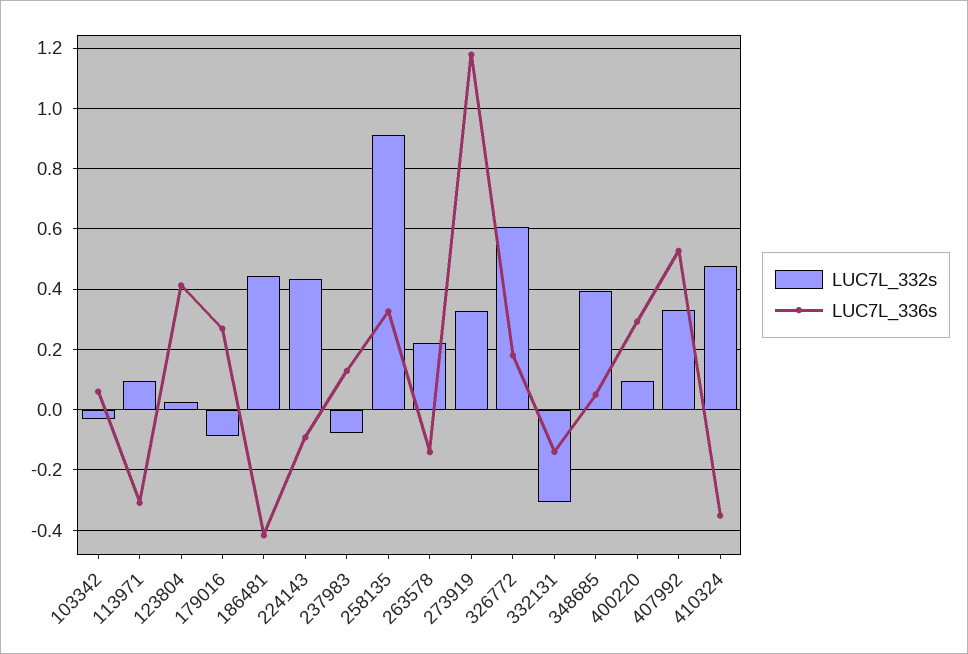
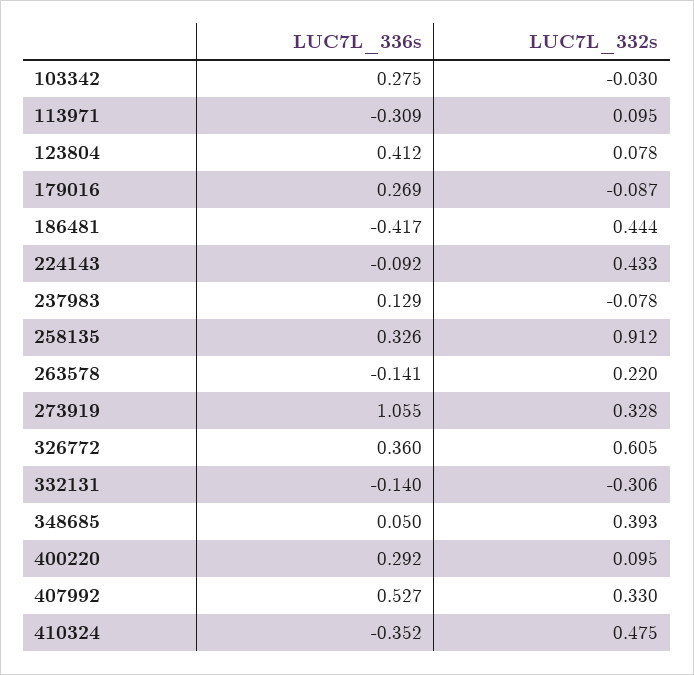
  {
    "LUC7L_332s": {
      "103342": -0.03,
      "113971": 0.095,
-     "123804": 0.02,
+     "123804": 0.078,
      "179016": -0.087,
      "186481": 0.444,
      "224143": 0.433,
      "237983": -0.078,
      "258135": 0.912,
      "263578": 0.22,
      "273919": 0.328,
      "326772": 0.605,
      "332131": -0.306,
      "348685": 0.393,
      "400220": 0.095,
      "407992": 0.33,
      "410324": 0.475
    },
    "LUC7L_336s": {
-     "103342": 0.06,
+     "103342": 0.275,
      "113971": -0.309,
      "123804": 0.412,
      "179016": 0.269,
      "186481": -0.417,
      "224143": -0.092,
      "237983": 0.129,
      "258135": 0.326,
      "263578": -0.141,
-     "273919": 1.18,
+     "273919": 1.055,
-     "326772": 0.18,
+     "326772": 0.36,
      "332131": -0.14,
      "348685": 0.05,
      "400220": 0.292,
      "407992": 0.527,
      "410324": -0.352
    }
  }

